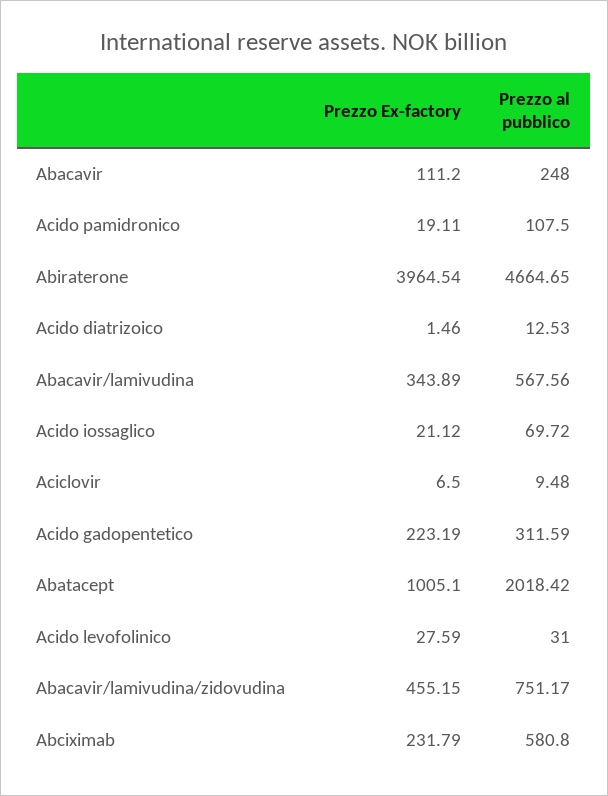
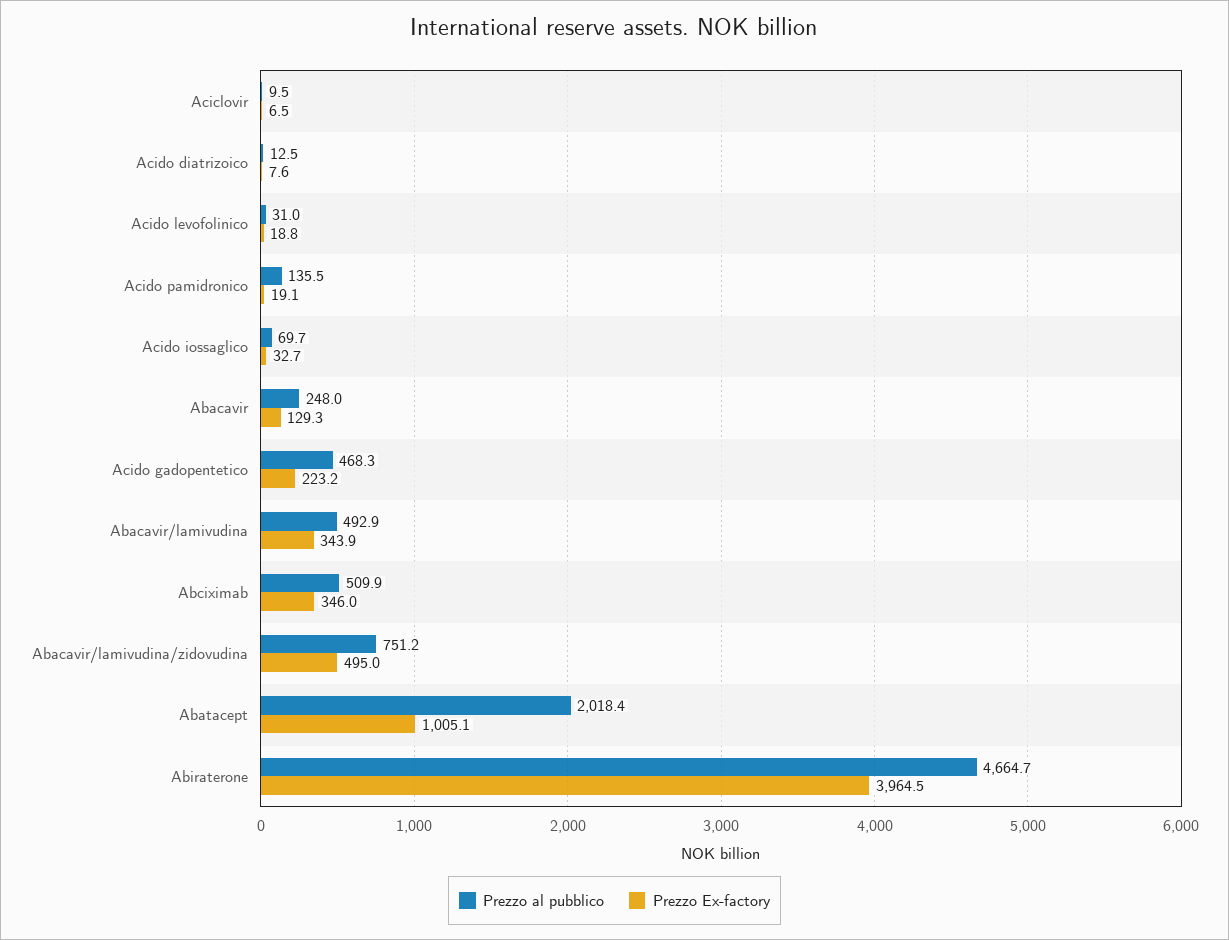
  {
    "Prezzo Ex-factory": {
-     "Abacavir": 111.2,
+     "Abacavir": 129.3,
      "Acido pamidronico": 19.11,
      "Abiraterone": 3964.54,
-     "Acido diatrizoico": 1.46,
+     "Acido diatrizoico": 7.6,
      "Abacavir/lamivudina": 343.89,
-     "Acido iossaglico": 21.12,
+     "Acido iossaglico": 32.7,
      "Aciclovir": 6.5,
      "Acido gadopentetico": 223.19,
      "Abatacept": 1005.1,
-     "Acido levofolinico": 27.59,
+     "Acido levofolinico": 18.8,
-     "Abacavir/lamivudina/zidovudina": 455.15,
+     "Abacavir/lamivudina/zidovudina": 495,
-     "Abciximab": 231.79
+     "Abciximab": 346
    },
    "Prezzo al pubblico": {
      "Abacavir": 248,
-     "Acido pamidronico": 107.5,
+     "Acido pamidronico": 135.5,
      "Abiraterone": 4664.65,
      "Acido diatrizoico": 12.53,
-     "Abacavir/lamivudina": 567.56,
+     "Abacavir/lamivudina": 492.9,
      "Acido iossaglico": 69.72,
      "Aciclovir": 9.48,
-     "Acido gadopentetico": 311.59,
+     "Acido gadopentetico": 468.3,
      "Abatacept": 2018.42,
      "Acido levofolinico": 31,
      "Abacavir/lamivudina/zidovudina": 751.17,
-     "Abciximab": 580.8
+     "Abciximab": 509.9
    }
  }

